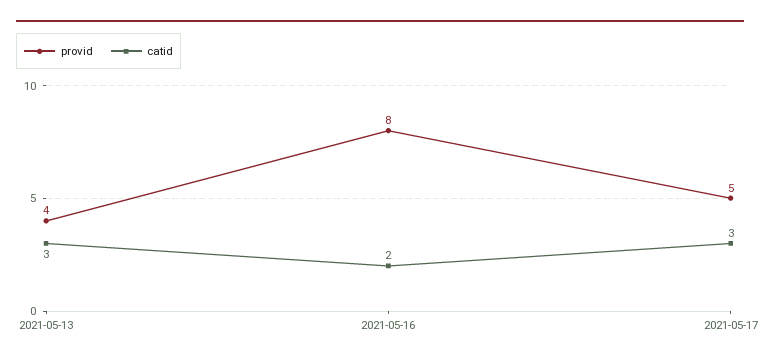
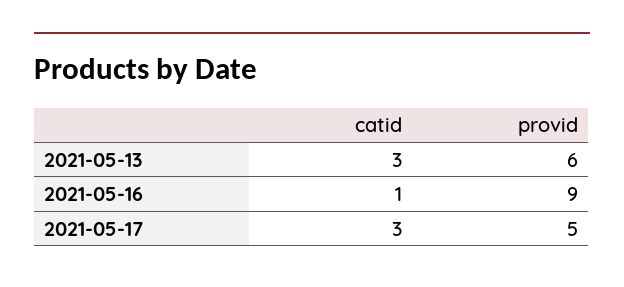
  {
    "provid": {
-     "2021-05-13": 4,
+     "2021-05-13": 6,
-     "2021-05-16": 8,
+     "2021-05-16": 9,
      "2021-05-17": 5
    },
    "catid": {
      "2021-05-13": 3,
-     "2021-05-16": 2,
+     "2021-05-16": 1,
      "2021-05-17": 3
    }
  }

